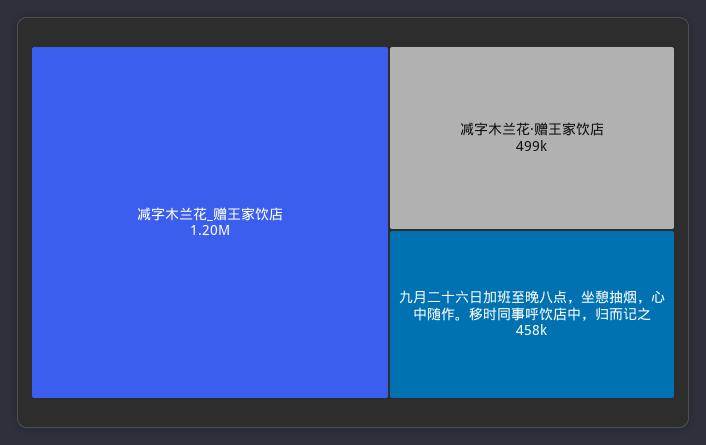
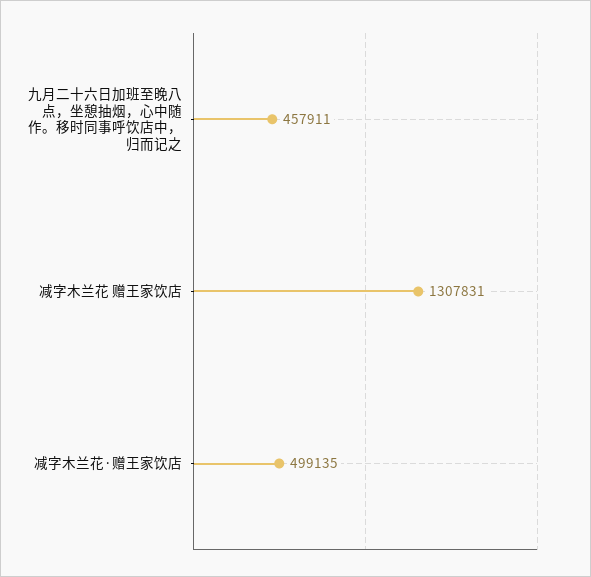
  {
-   "减字木兰花_赠王家饮店": 1200000,
+   "减字木兰花_赠王家饮店": 1307831,
    "减字木兰花·赠王家饮店": 499135,
    "九月二十六日加班至晚八点，坐憩抽烟，心中随作。移时同事呼饮店中，归而记之": 457911
  }

